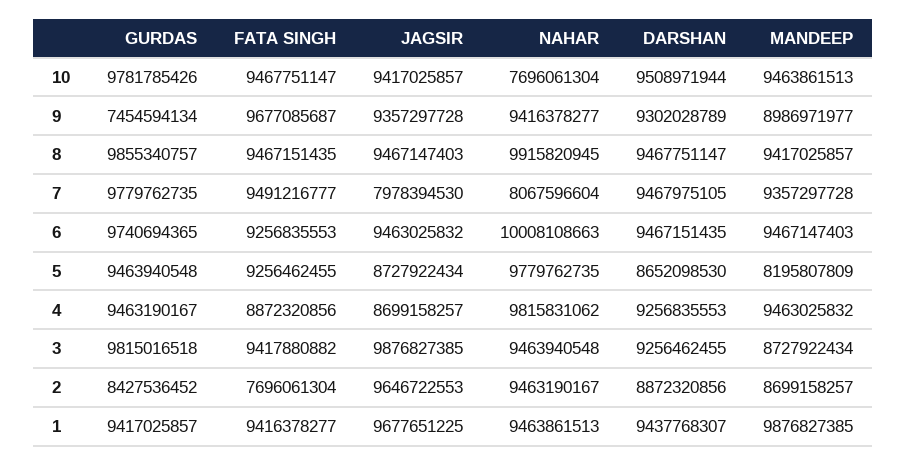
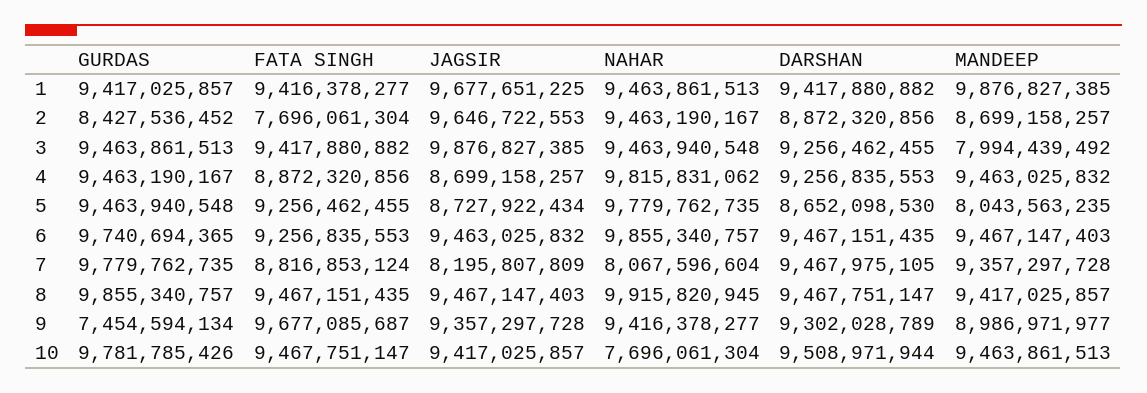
  {
    "GURDAS": {
      "10": 9781785426,
      "9": 7454594134,
      "8": 9855340757,
      "7": 9779762735,
      "6": 9740694365,
      "5": 9463940548,
      "4": 9463190167,
-     "3": 9815016518,
+     "3": 9463861513,
      "2": 8427536452,
      "1": 9417025857
    },
    "FATA SINGH": {
      "10": 9467751147,
      "9": 9677085687,
      "8": 9467151435,
-     "7": 9491216777,
+     "7": 8816853124,
      "6": 9256835553,
      "5": 9256462455,
      "4": 8872320856,
      "3": 9417880882,
      "2": 7696061304,
      "1": 9416378277
    },
    "JAGSIR": {
      "10": 9417025857,
      "9": 9357297728,
      "8": 9467147403,
-     "7": 7978394530,
+     "7": 8195807809,
      "6": 9463025832,
      "5": 8727922434,
      "4": 8699158257,
      "3": 9876827385,
      "2": 9646722553,
      "1": 9677651225
    },
    "NAHAR": {
      "10": 7696061304,
      "9": 9416378277,
      "8": 9915820945,
      "7": 8067596604,
-     "6": 10008108663,
+     "6": 9855340757,
      "5": 9779762735,
      "4": 9815831062,
      "3": 9463940548,
      "2": 9463190167,
      "1": 9463861513
    },
    "DARSHAN": {
      "10": 9508971944,
      "9": 9302028789,
      "8": 9467751147,
      "7": 9467975105,
      "6": 9467151435,
      "5": 8652098530,
      "4": 9256835553,
      "3": 9256462455,
      "2": 8872320856,
-     "1": 9437768307
+     "1": 9417880882
    },
    "MANDEEP": {
      "10": 9463861513,
      "9": 8986971977,
      "8": 9417025857,
      "7": 9357297728,
      "6": 9467147403,
-     "5": 8195807809,
+     "5": 8043563235,
      "4": 9463025832,
-     "3": 8727922434,
+     "3": 7994439492,
      "2": 8699158257,
      "1": 9876827385
    }
  }

